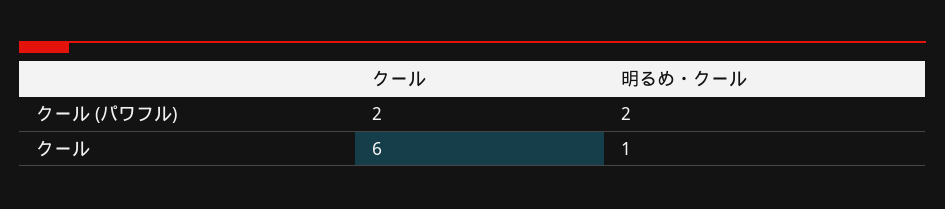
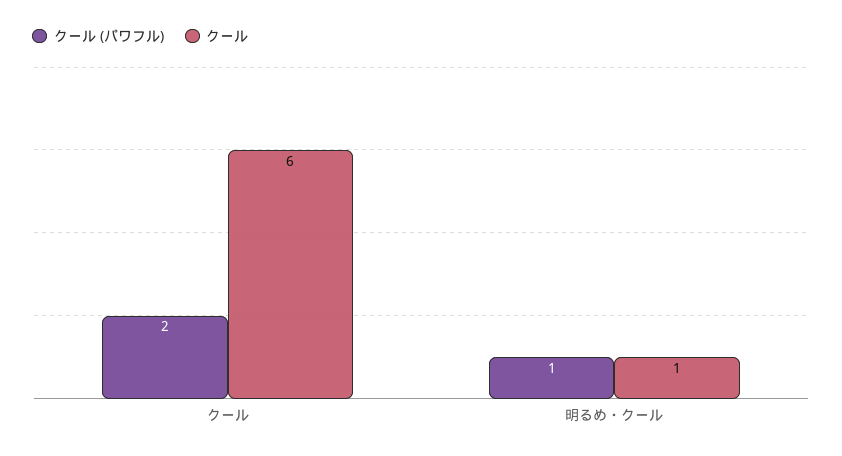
  {
    "クール (パワフル)": {
      "クール": 2,
-     "明るめ・クール": 2
+     "明るめ・クール": 1
    },
    "クール": {
      "クール": 6,
      "明るめ・クール": 1
    }
  }

